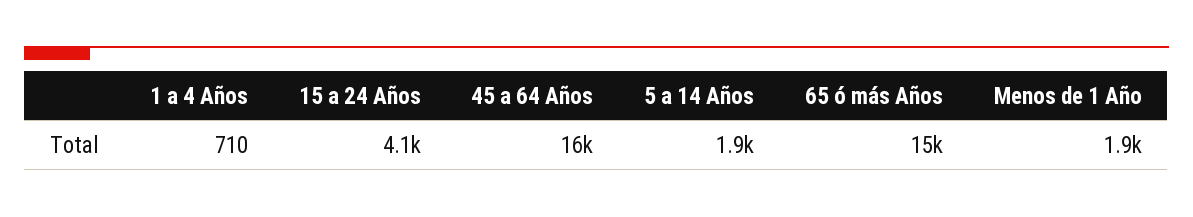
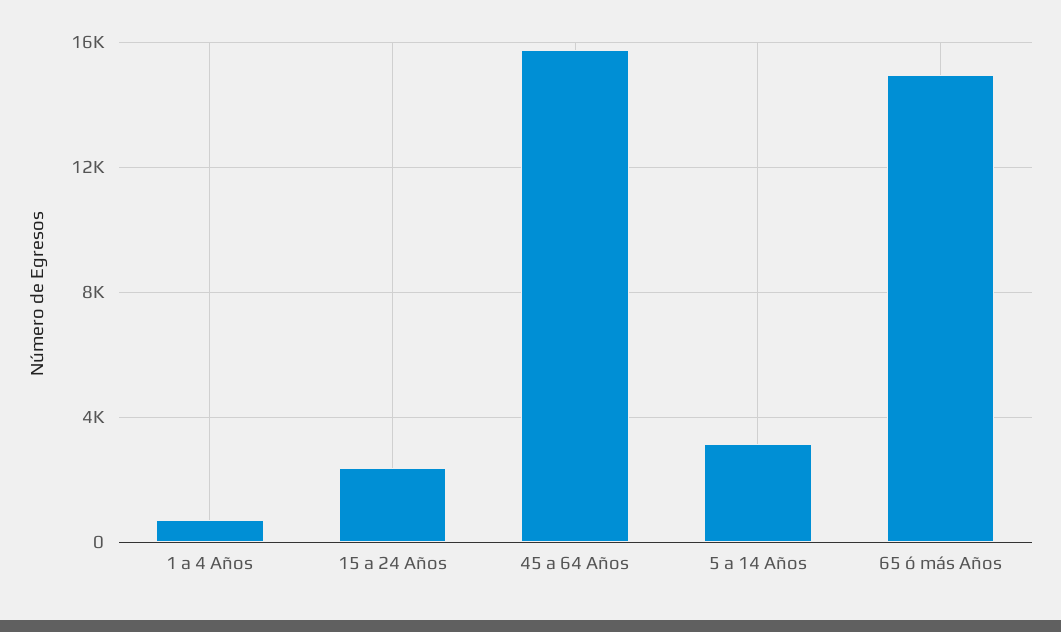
  {
    "1 a 4 Años": 710,
-   "15 a 24 Años": 4100,
+   "15 a 24 Años": 2500,
    "45 a 64 Años": 16000,
-   "5 a 14 Años": 1900,
+   "5 a 14 Años": 3000,
-   "65 ó más Años": 15000,
+   "65 ó más Años": 15000
-   "Menos de 1 Año": 1900
  }

